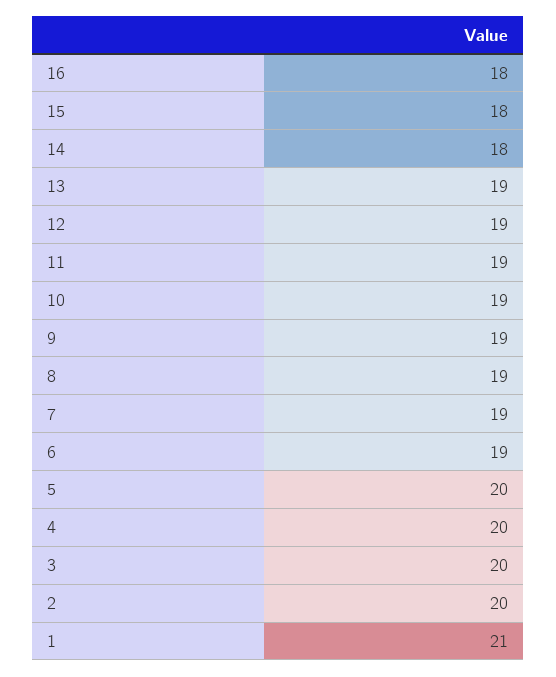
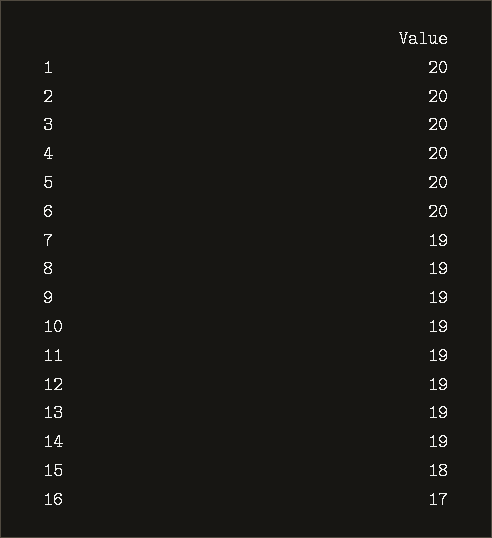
  {
-   "16": 18,
+   "16": 17,
    "15": 18,
-   "14": 18,
+   "14": 19,
    "13": 19,
    "12": 19,
    "11": 19,
    "10": 19,
    "9": 19,
    "8": 19,
    "7": 19,
-   "6": 19,
+   "6": 20,
    "5": 20,
    "4": 20,
    "3": 20,
    "2": 20,
-   "1": 21
+   "1": 20
  }

